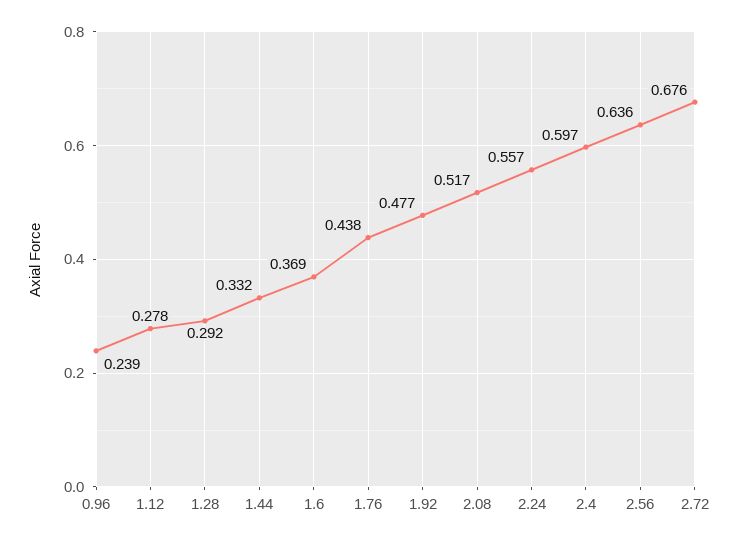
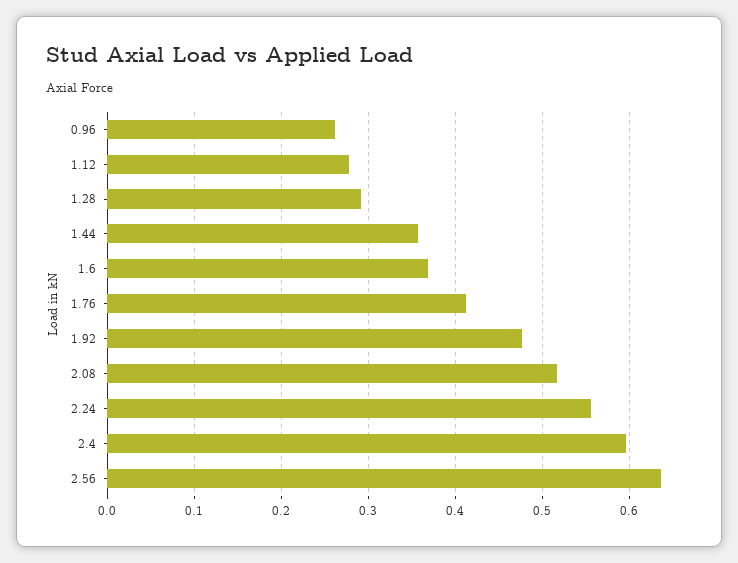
  {
-   "0.96": 0.239,
+   "0.96": 0.26,
    "1.12": 0.278,
    "1.28": 0.292,
-   "1.44": 0.332,
+   "1.44": 0.36,
    "1.6": 0.369,
-   "1.76": 0.438,
+   "1.76": 0.41,
    "1.92": 0.477,
    "2.08": 0.517,
    "2.24": 0.557,
    "2.4": 0.597,
-   "2.56": 0.636,
+   "2.56": 0.636
-   "2.72": 0.676
  }

